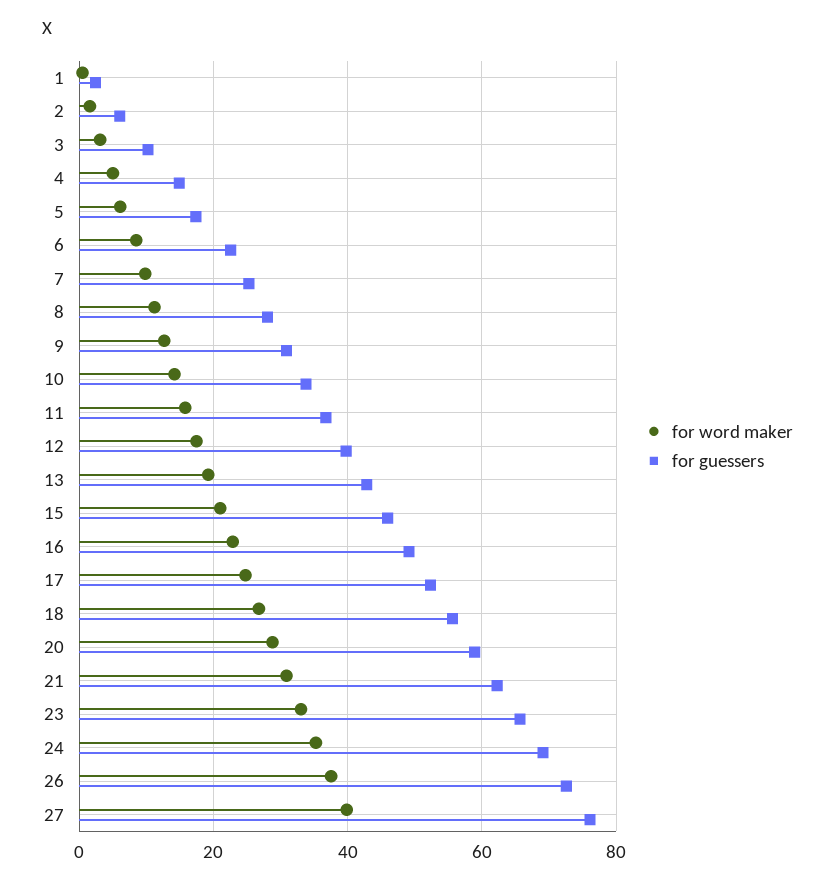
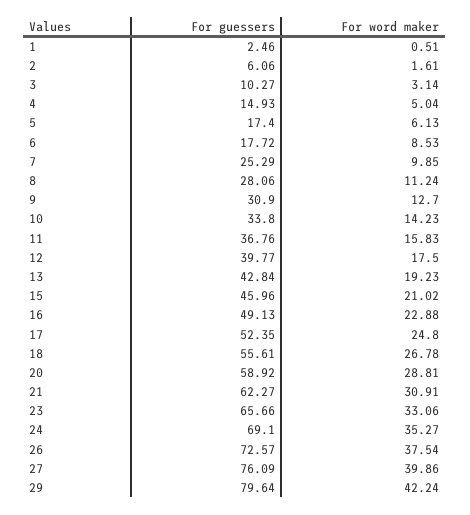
  {
    "for word maker": {
      "1": 0.51,
      "2": 1.61,
      "3": 3.14,
      "4": 5.04,
      "5": 6.13,
      "6": 8.53,
      "7": 9.85,
      "8": 11.24,
      "9": 12.7,
      "10": 14.23,
      "11": 15.83,
      "12": 17.5,
      "13": 19.23,
      "15": 21.02,
      "16": 22.88,
      "17": 24.8,
      "18": 26.78,
      "20": 28.81,
      "21": 30.91,
      "23": 33.06,
      "24": 35.27,
      "26": 37.54,
-     "27": 39.86
+     "27": 39.86,
+     "29": 42.24
    },
    "for guessers": {
      "1": 2.46,
      "2": 6.06,
      "3": 10.27,
      "4": 14.93,
      "5": 17.4,
-     "6": 22,
+     "6": 17.72,
      "7": 25.29,
      "8": 28.06,
      "9": 30.9,
      "10": 33.8,
      "11": 36.76,
      "12": 39.77,
      "13": 42.84,
      "15": 45.96,
      "16": 49.13,
      "17": 52.35,
      "18": 55.61,
      "20": 58.92,
      "21": 62.27,
      "23": 65.66,
      "24": 69.1,
      "26": 72.57,
-     "27": 76.09
+     "27": 76.09,
+     "29": 79.64
    }
  }

